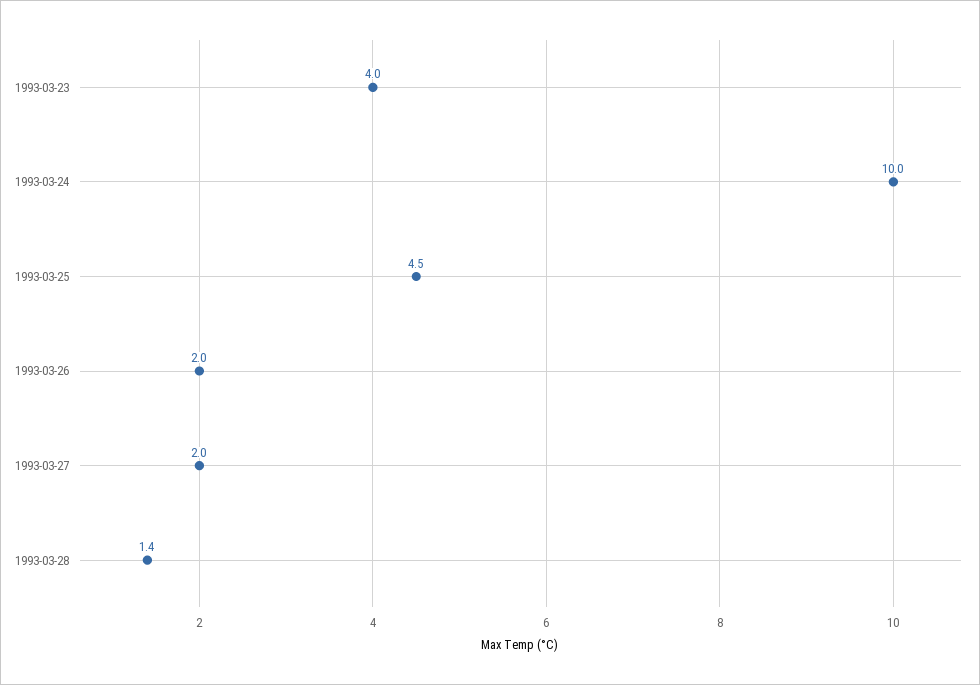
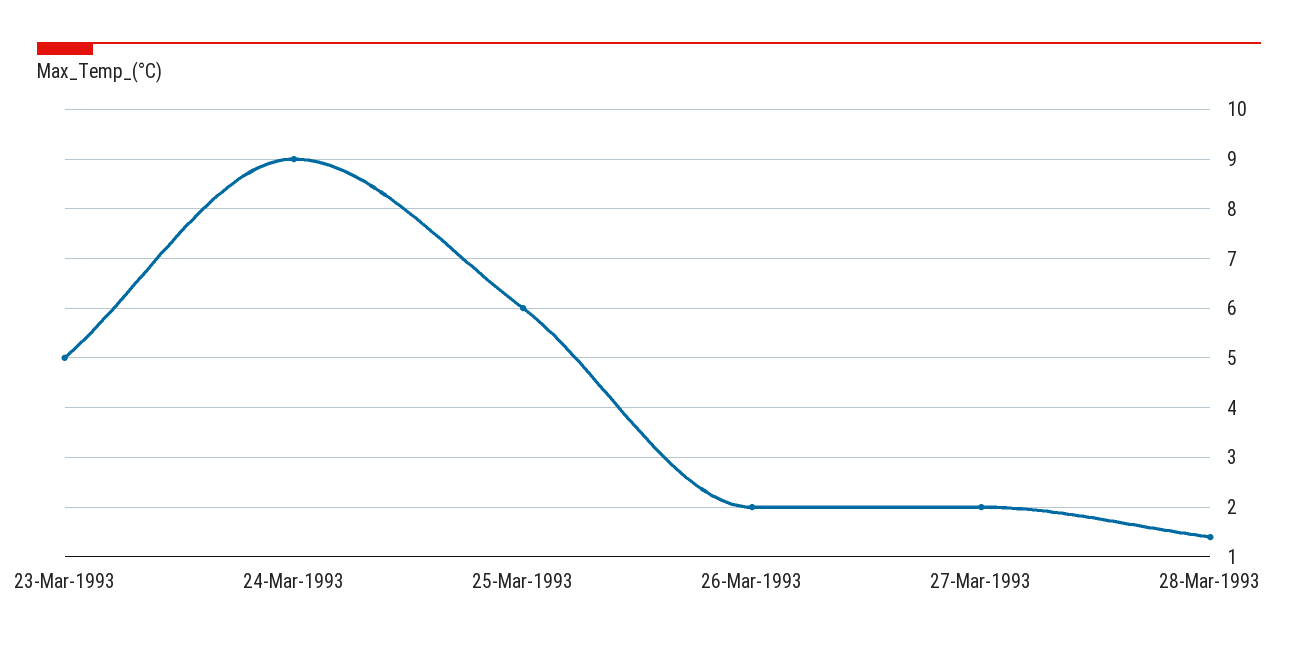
  {
-   "1993-03-23": 4,
+   "1993-03-23": 5,
-   "1993-03-24": 10,
+   "1993-03-24": 9,
-   "1993-03-25": 4.5,
+   "1993-03-25": 6,
    "1993-03-26": 2,
    "1993-03-27": 2,
    "1993-03-28": 1.4
  }

